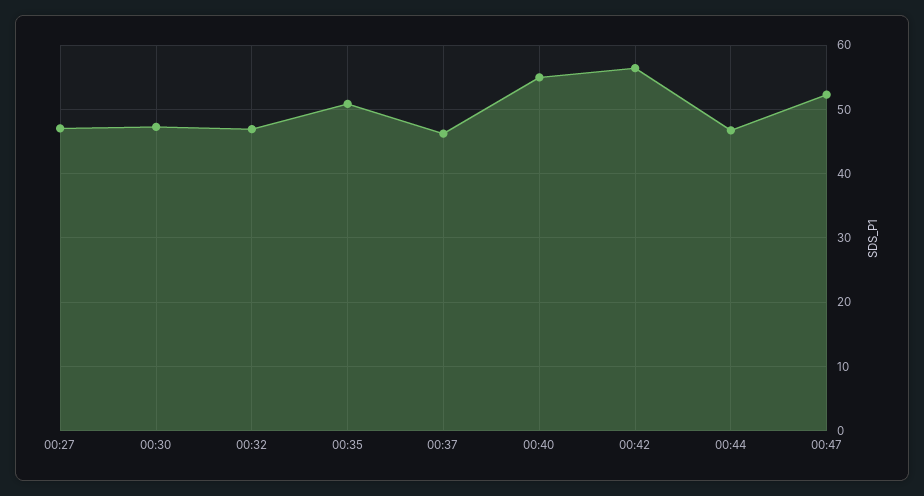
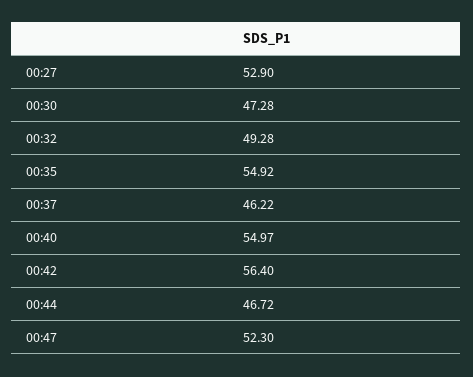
  {
-   "00:27": 47,
+   "00:27": 52.9,
    "00:30": 47.28,
-   "00:32": 47,
+   "00:32": 49.28,
-   "00:35": 51,
+   "00:35": 54.92,
    "00:37": 46.22,
    "00:40": 54.97,
    "00:42": 56.4,
    "00:44": 46.72,
    "00:47": 52.3
  }

